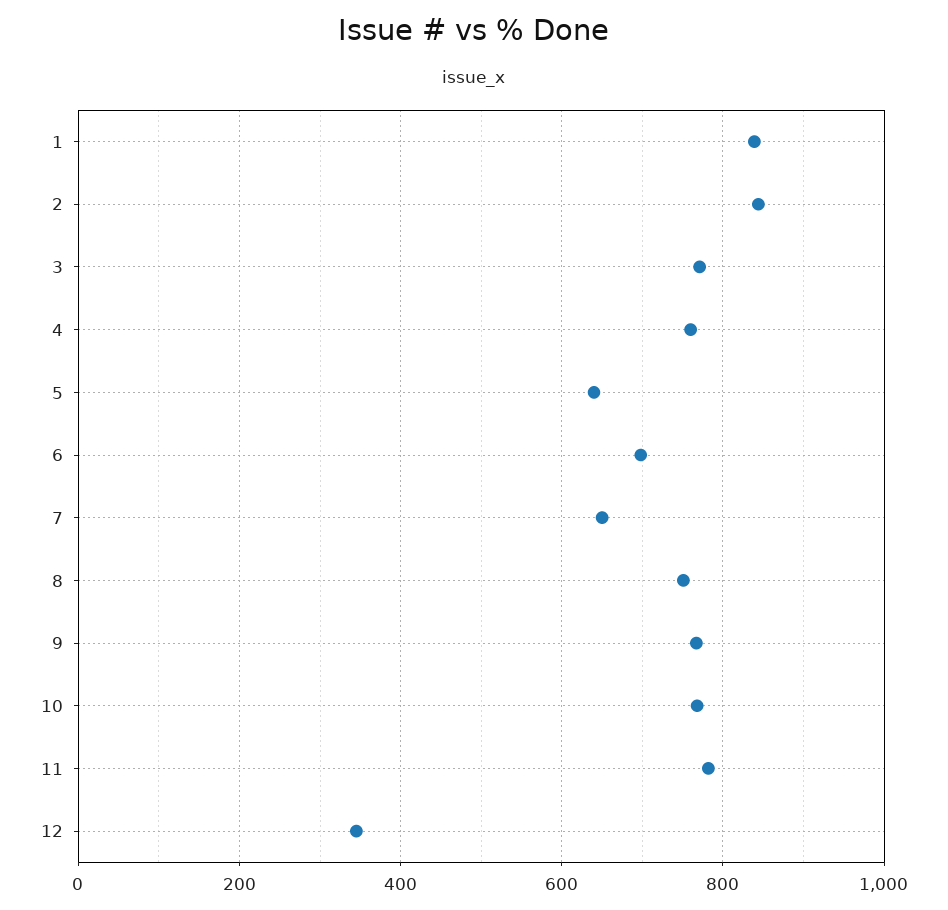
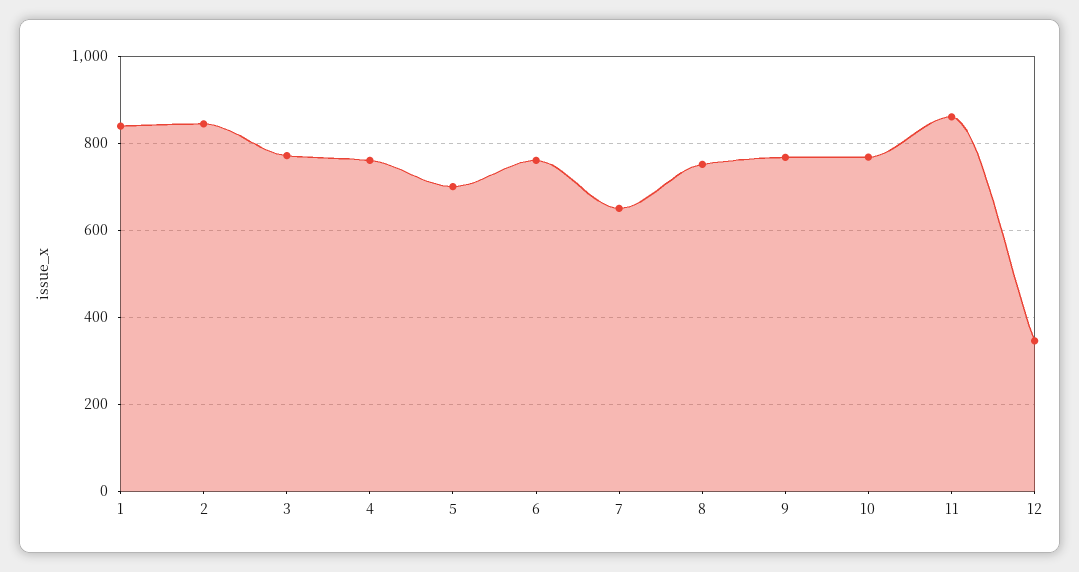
  {
    "1": 840,
    "2": 840,
    "3": 780,
    "4": 760,
-   "5": 640,
+   "5": 700,
-   "6": 700,
+   "6": 760,
    "7": 660,
    "8": 760,
    "9": 760,
    "10": 760,
-   "11": 780,
+   "11": 860,
    "12": 340
  }

